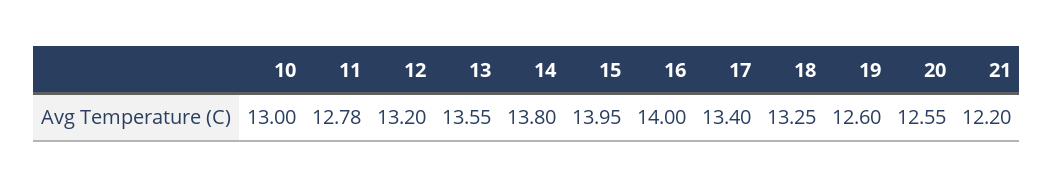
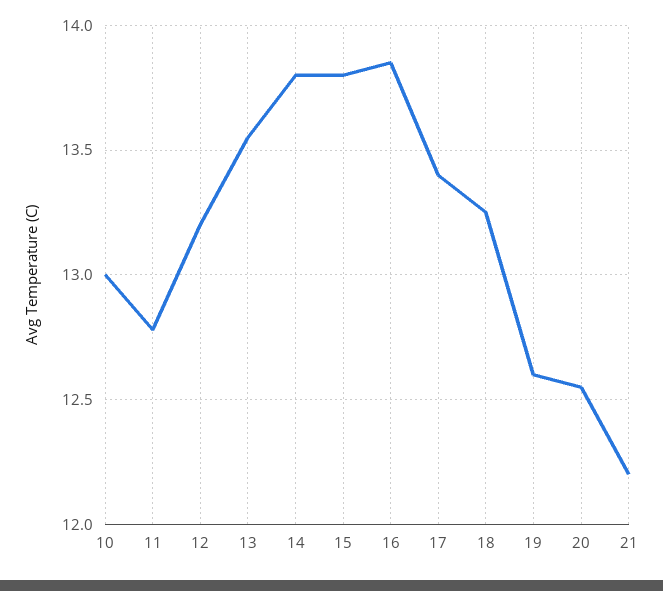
  {
    "10": 13,
    "11": 12.78,
    "12": 13.2,
    "13": 13.55,
    "14": 13.8,
-   "15": 13.95,
+   "15": 13.8,
-   "16": 14,
+   "16": 13.85,
    "17": 13.4,
    "18": 13.25,
    "19": 12.6,
    "20": 12.55,
    "21": 12.2
  }

